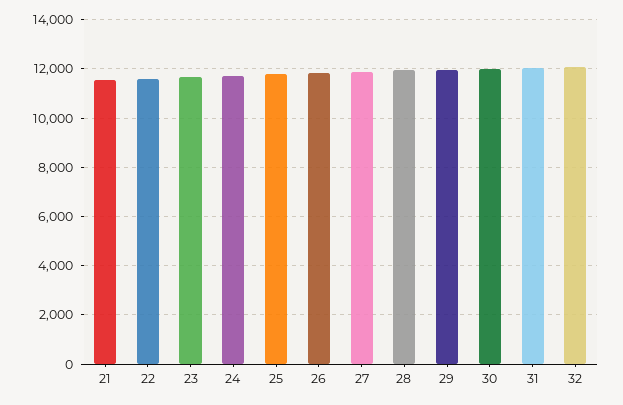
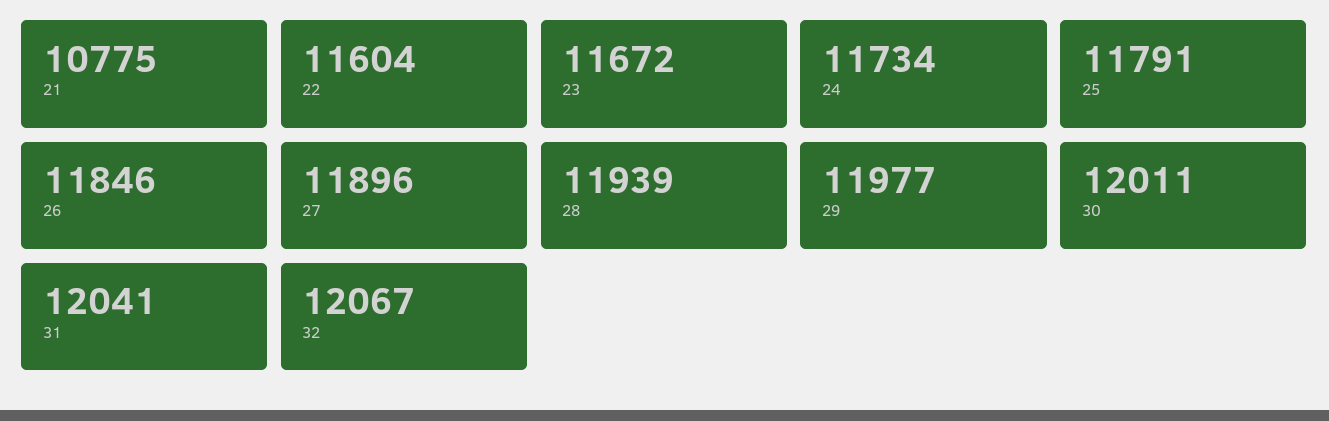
  {
-   "21": 11500,
+   "21": 10775,
    "22": 11604,
    "23": 11672,
    "24": 11734,
    "25": 11791,
    "26": 11846,
    "27": 11896,
    "28": 11939,
    "29": 11977,
    "30": 12011,
    "31": 12041,
    "32": 12067
  }

